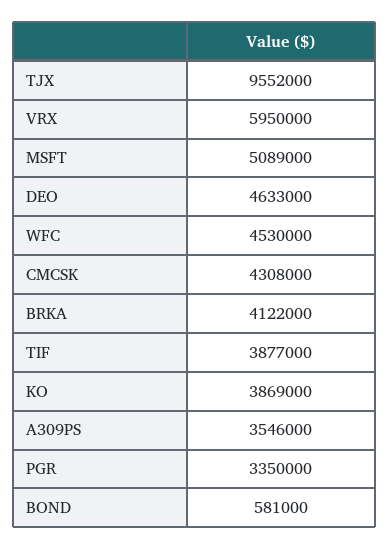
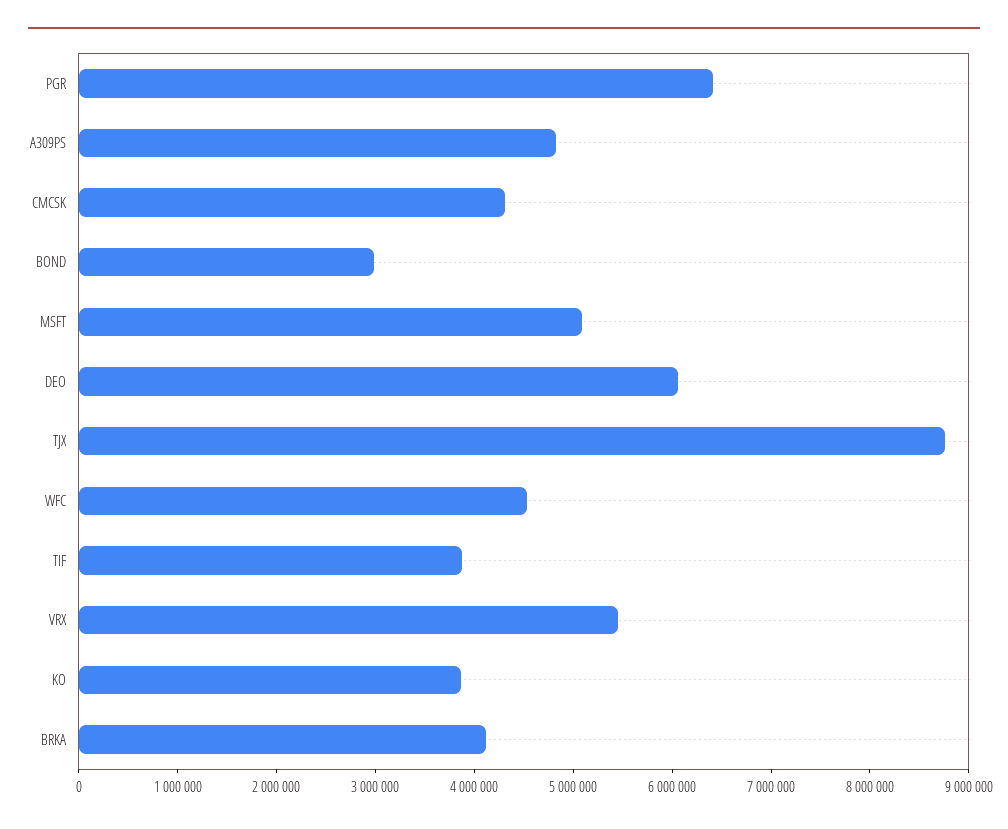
  {
-   "TJX": 9552000,
+   "TJX": 8800000,
-   "VRX": 5950000,
+   "VRX": 5400000,
    "MSFT": 5089000,
-   "DEO": 4633000,
+   "DEO": 6000000,
    "WFC": 4530000,
    "CMCSK": 4308000,
    "BRKA": 4122000,
    "TIF": 3877000,
    "KO": 3869000,
-   "A309PS": 3546000,
+   "A309PS": 4800000,
-   "PGR": 3350000,
+   "PGR": 6400000,
-   "BOND": 581000
+   "BOND": 3000000
  }

